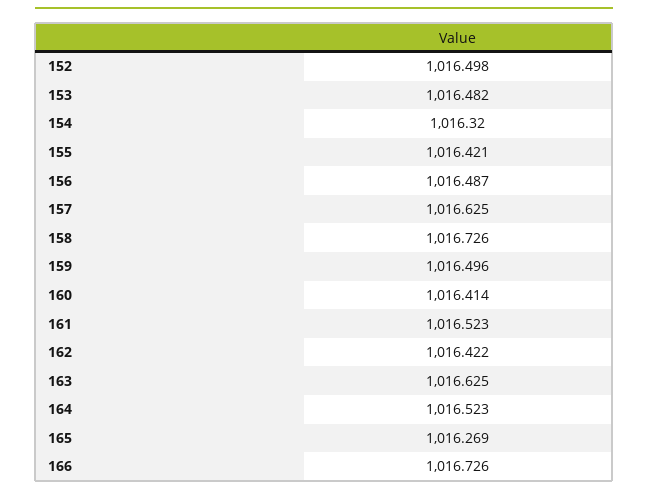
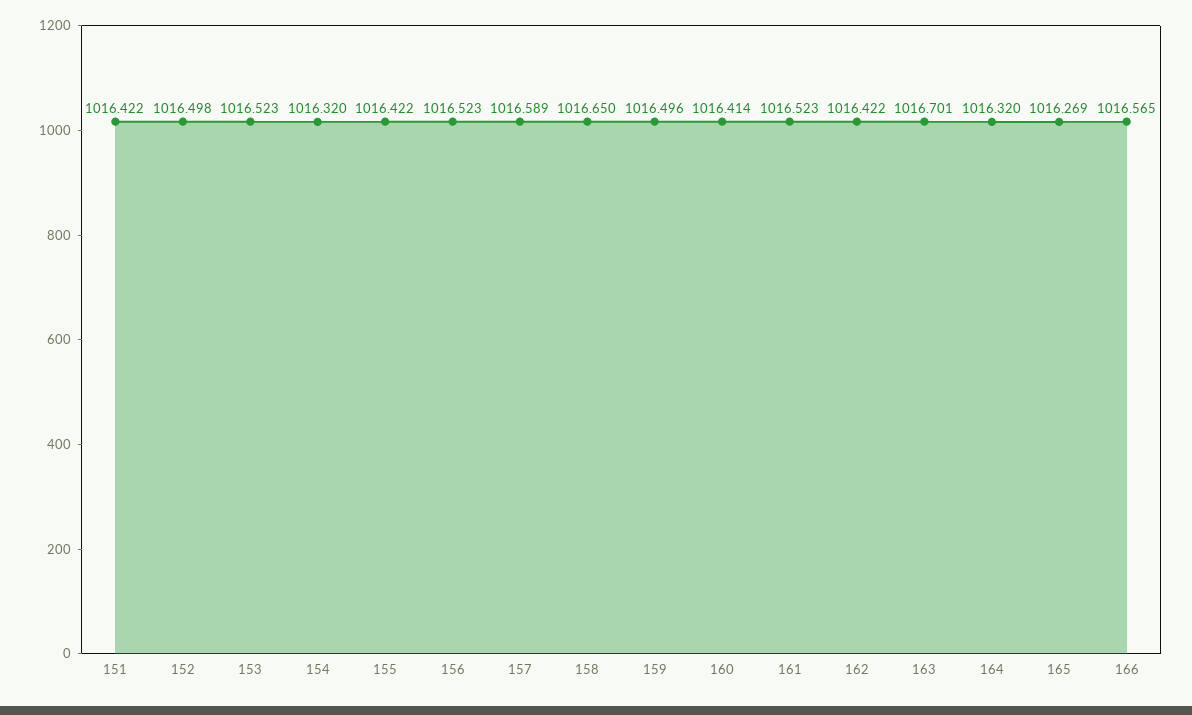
  {
    "152": 1016.498,
-   "153": 1016.482,
+   "153": 1016.523,
    "154": 1016.32,
-   "155": 1016.421,
+   "155": 1016.422,
-   "156": 1016.487,
+   "156": 1016.523,
-   "157": 1016.625,
+   "157": 1016.589,
-   "158": 1016.726,
+   "158": 1016.65,
    "159": 1016.496,
    "160": 1016.414,
    "161": 1016.523,
    "162": 1016.422,
-   "163": 1016.625,
+   "163": 1016.701,
-   "164": 1016.523,
+   "164": 1016.32,
    "165": 1016.269,
-   "166": 1016.726
+   "166": 1016.565,
+   "151": 1016.422
  }

